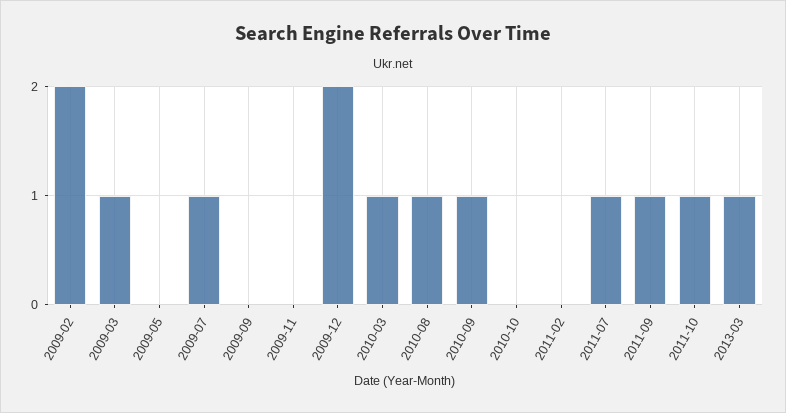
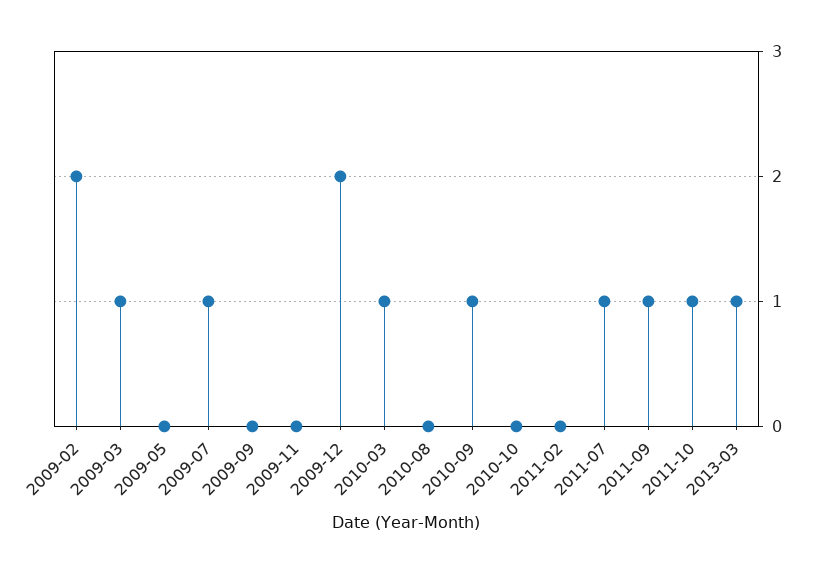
  {
    "2009-02": 2,
    "2009-03": 1,
    "2009-05": 0,
    "2009-07": 1,
    "2009-09": 0,
    "2009-11": 0,
    "2009-12": 2,
    "2010-03": 1,
-   "2010-08": 1,
+   "2010-08": 0,
    "2010-09": 1,
    "2010-10": 0,
    "2011-02": 0,
    "2011-07": 1,
    "2011-09": 1,
    "2011-10": 1,
    "2013-03": 1
  }

